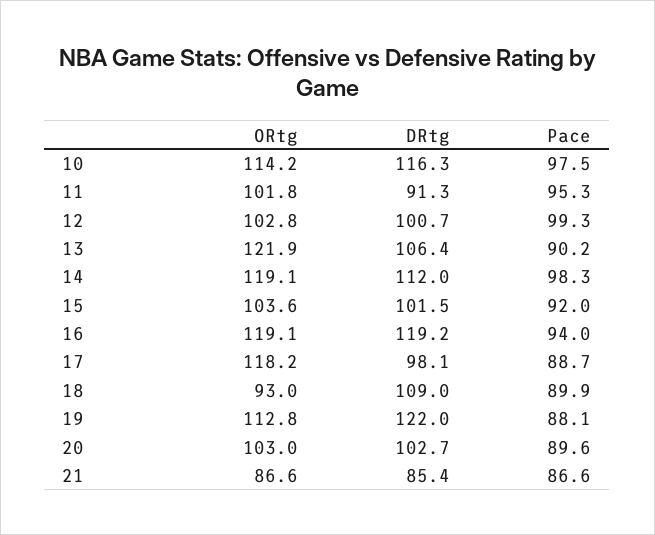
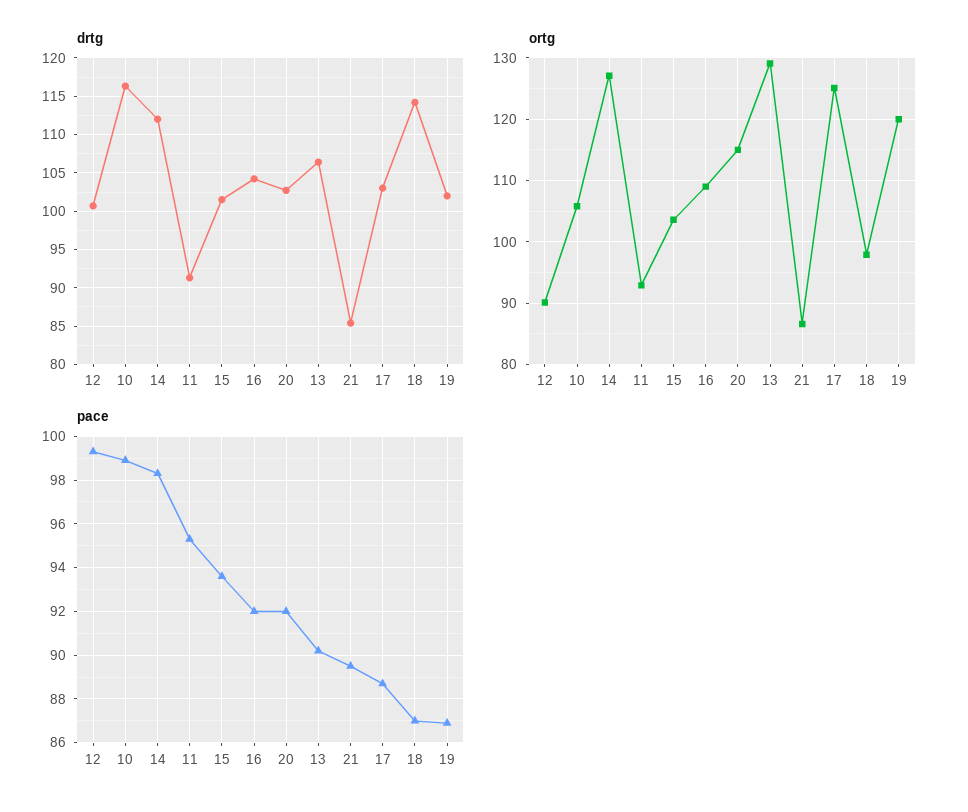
  {
    "ORtg": {
-     "10": 114.2,
+     "10": 106,
-     "11": 101.8,
+     "11": 93,
-     "12": 102.8,
+     "12": 90,
-     "13": 121.9,
+     "13": 129,
-     "14": 119.1,
+     "14": 127,
      "15": 103.6,
-     "16": 119.1,
+     "16": 109,
-     "17": 118.2,
+     "17": 125,
-     "18": 93,
+     "18": 98,
-     "19": 112.8,
+     "19": 120,
-     "20": 103,
+     "20": 115,
      "21": 86.6
    },
    "DRtg": {
      "10": 116.3,
      "11": 91.3,
      "12": 100.7,
      "13": 106.4,
      "14": 112,
      "15": 101.5,
-     "16": 119.2,
+     "16": 104,
-     "17": 98.1,
+     "17": 103,
-     "18": 109,
+     "18": 114,
-     "19": 122,
+     "19": 102,
      "20": 102.7,
      "21": 85.4
    },
    "Pace": {
-     "10": 97.5,
+     "10": 99,
      "11": 95.3,
      "12": 99.3,
      "13": 90.2,
      "14": 98.3,
-     "15": 92,
+     "15": 93.5,
-     "16": 94,
+     "16": 92,
      "17": 88.7,
-     "18": 89.9,
+     "18": 87,
-     "19": 88.1,
+     "19": 87,
-     "20": 89.6,
+     "20": 92,
-     "21": 86.6
+     "21": 89.5
    }
  }

